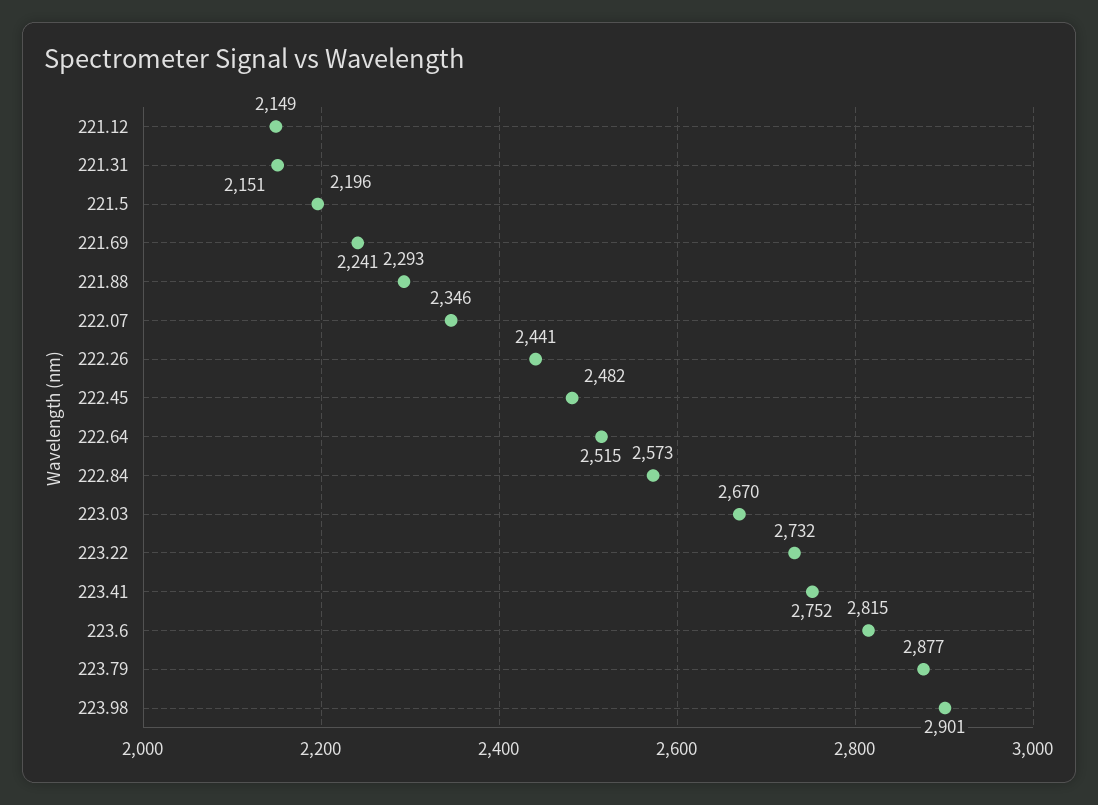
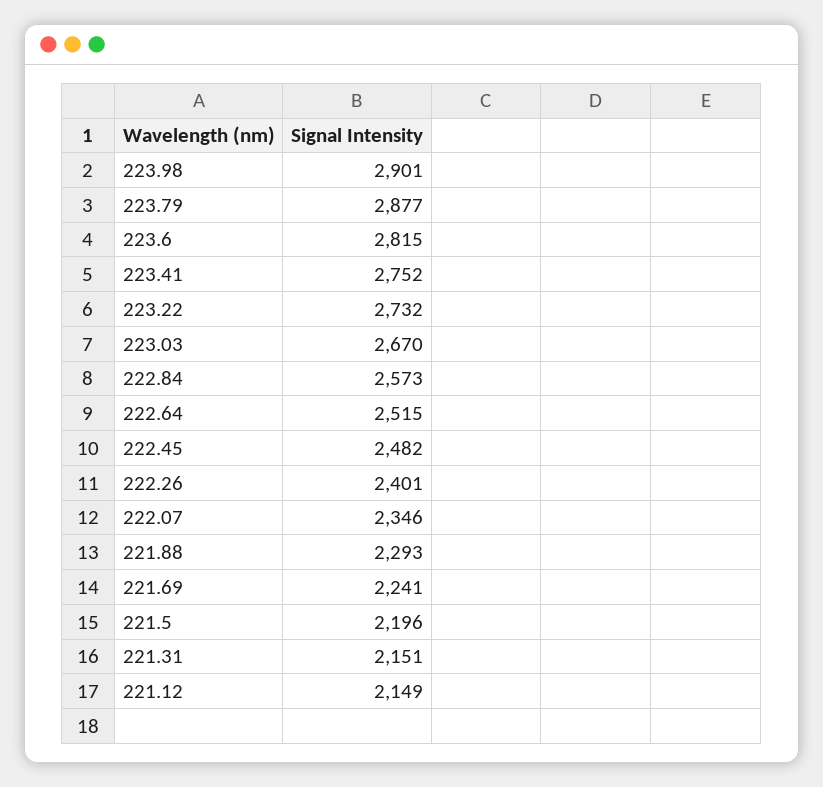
  {
    "221.12": 2149,
    "221.31": 2151,
    "221.5": 2196,
    "221.69": 2241,
    "221.88": 2293,
    "222.07": 2346,
-   "222.26": 2441,
+   "222.26": 2401,
    "222.45": 2482,
    "222.64": 2515,
    "222.84": 2573,
    "223.03": 2670,
    "223.22": 2732,
    "223.41": 2752,
    "223.6": 2815,
    "223.79": 2877,
    "223.98": 2901
  }

